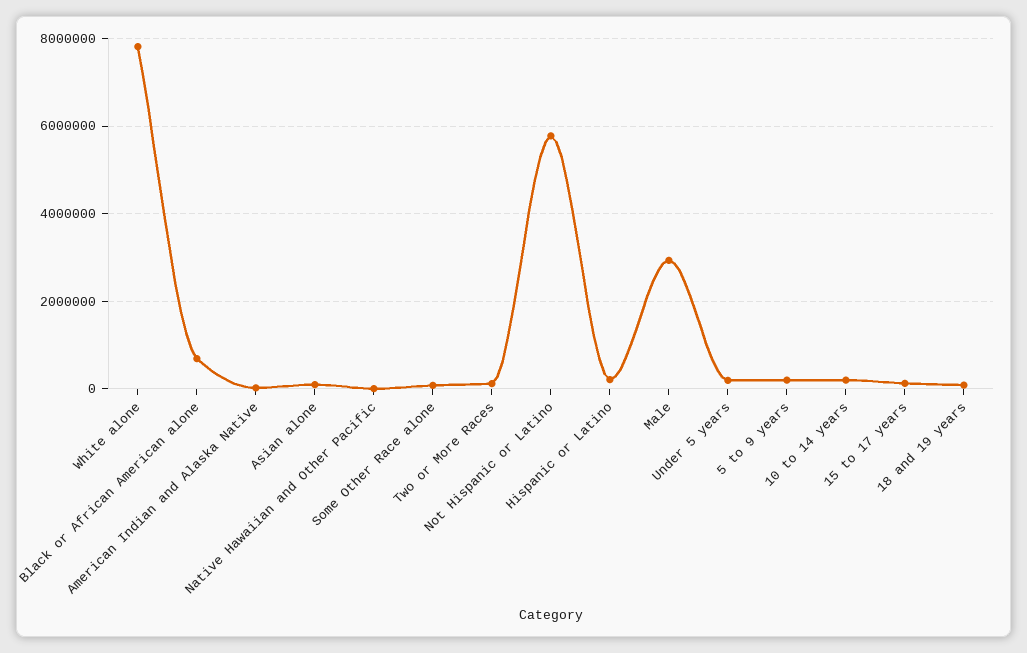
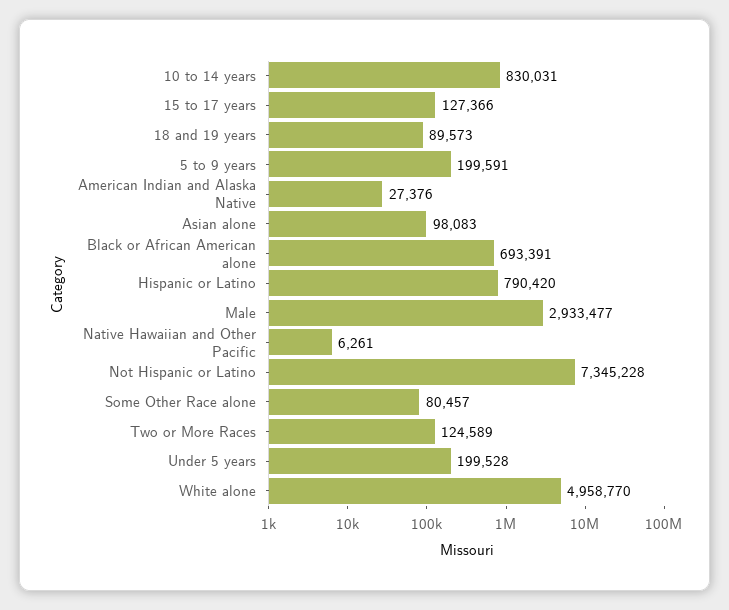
  {
-   "White alone": 7800000,
+   "White alone": 4958770,
    "Black or African American alone": 693391,
    "American Indian and Alaska Native": 27376,
    "Asian alone": 98083,
    "Native Hawaiian and Other Pacific": 6261,
    "Some Other Race alone": 80457,
    "Two or More Races": 124589,
-   "Not Hispanic or Latino": 5800000,
+   "Not Hispanic or Latino": 7345228,
-   "Hispanic or Latino": 200000,
+   "Hispanic or Latino": 790420,
    "Male": 2933477,
    "Under 5 years": 199528,
    "5 to 9 years": 199591,
-   "10 to 14 years": 200000,
+   "10 to 14 years": 830031,
    "15 to 17 years": 127366,
    "18 and 19 years": 89573
  }

